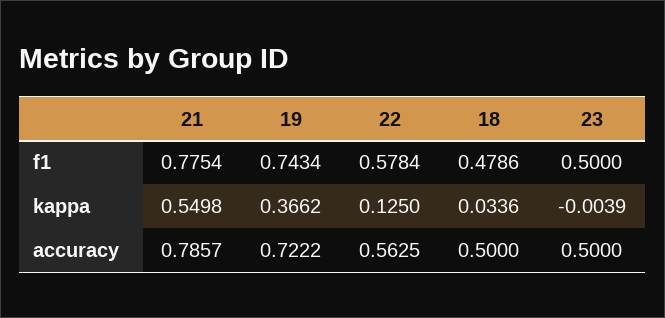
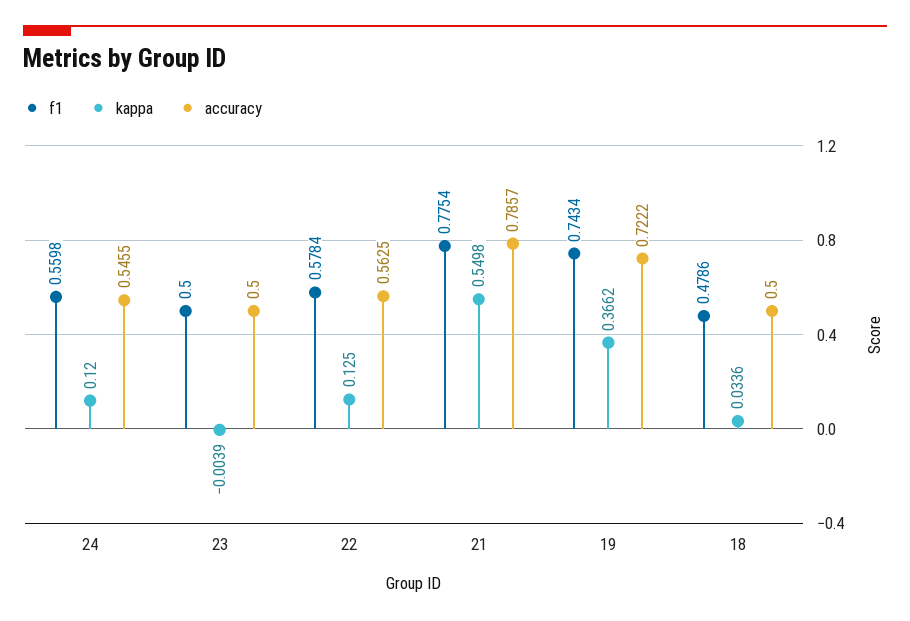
  {
    "f1": {
      "21": 0.7754,
      "19": 0.7434,
      "22": 0.5784,
      "18": 0.4786,
-     "23": 0.5
+     "23": 0.5,
+     "24": 0.5598
    },
    "kappa": {
      "21": 0.5498,
      "19": 0.3662,
      "22": 0.125,
      "18": 0.0336,
-     "23": -0.0039
+     "23": -0.0039,
+     "24": 0.12
    },
    "accuracy": {
      "21": 0.7857,
      "19": 0.7222,
      "22": 0.5625,
      "18": 0.5,
-     "23": 0.5
+     "23": 0.5,
+     "24": 0.5455
    }
  }

